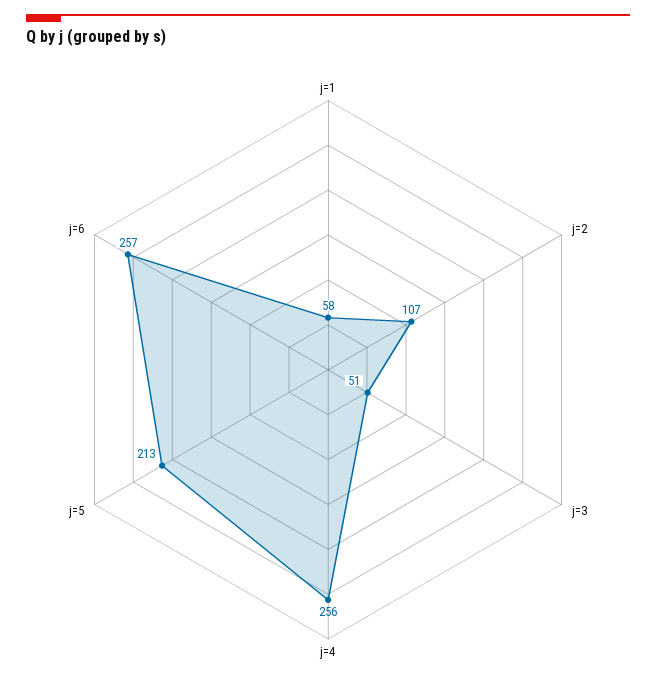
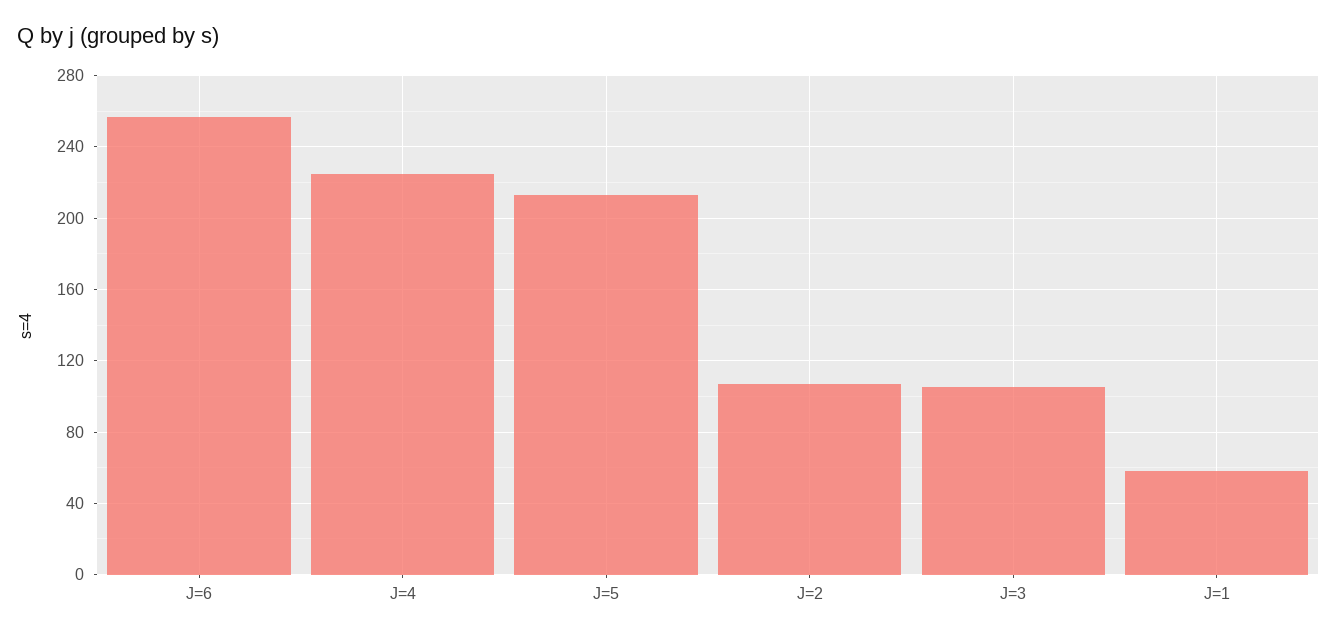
  {
    "j=1": 58,
    "j=2": 107,
-   "j=3": 51,
+   "j=3": 105,
-   "j=4": 256,
+   "j=4": 225,
    "j=5": 213,
    "j=6": 257
  }

